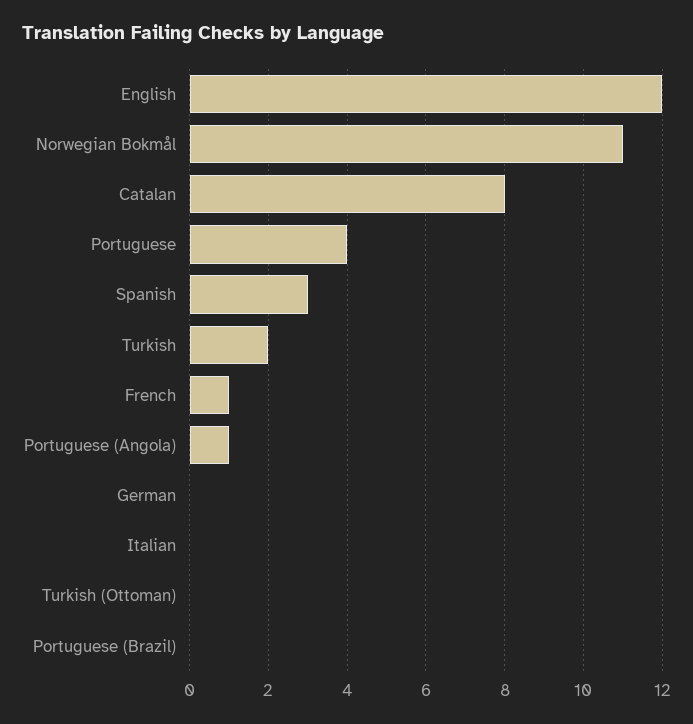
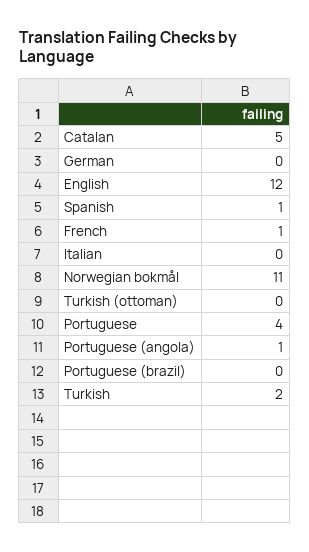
  {
    "English": 12,
    "Norwegian Bokmål": 11,
-   "Catalan": 8,
+   "Catalan": 5,
    "Portuguese": 4,
-   "Spanish": 3,
+   "Spanish": 1,
    "Turkish": 2,
    "French": 1,
    "Portuguese (Angola)": 1,
    "German": 0,
    "Italian": 0,
    "Turkish (Ottoman)": 0,
    "Portuguese (Brazil)": 0
  }

